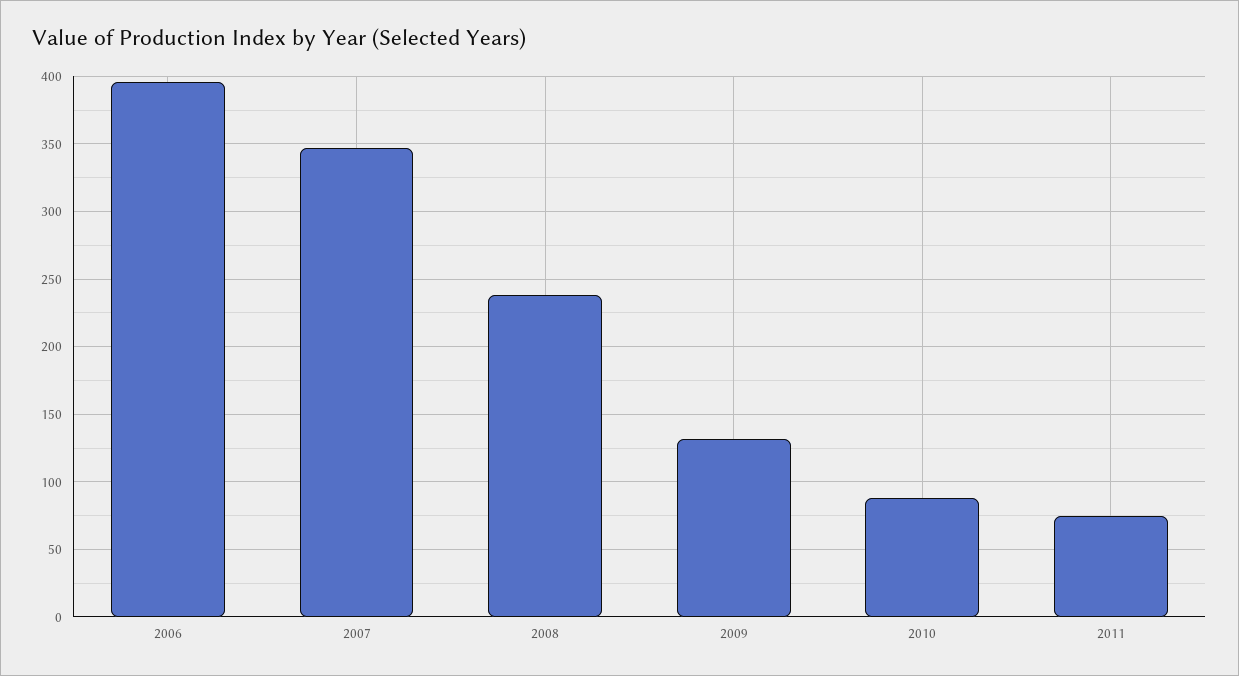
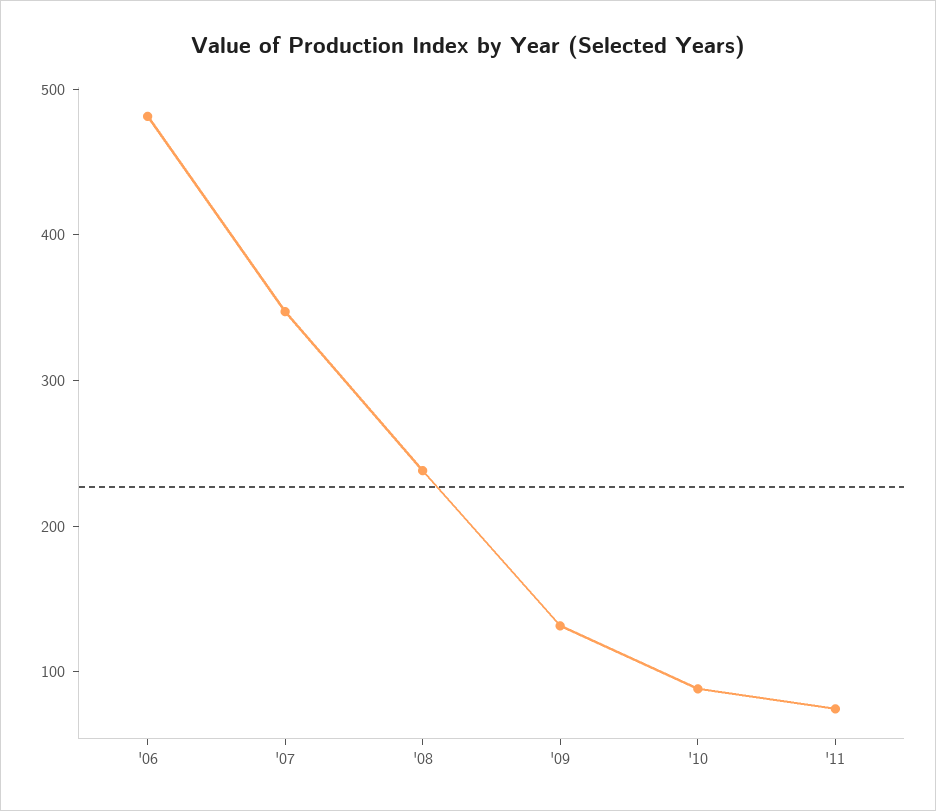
  {
-   "2006": 395,
+   "2006": 480,
    "2007": 345,
    "2008": 240,
    "2009": 130,
    "2010": 90,
    "2011": 75
  }

